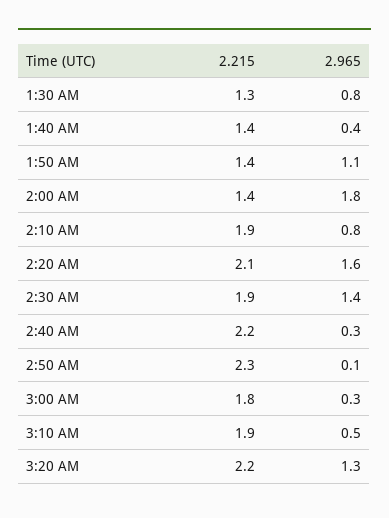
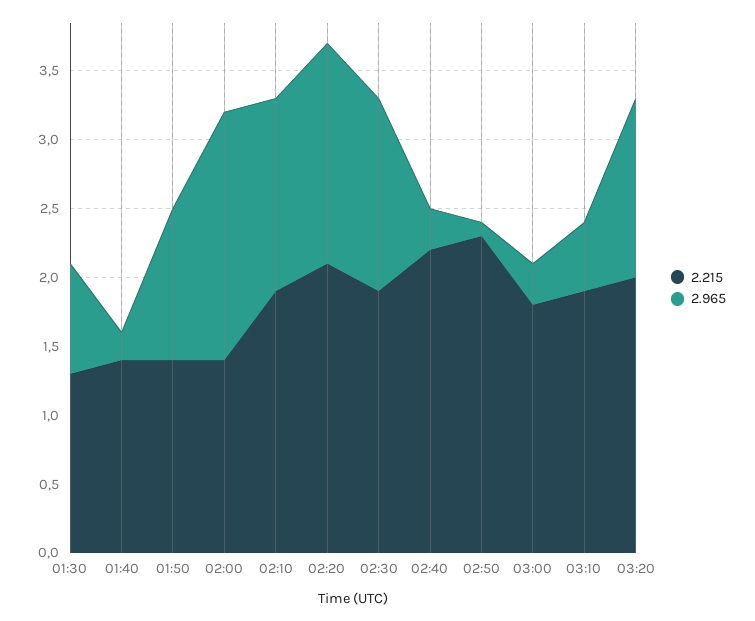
  {
    "2.215": {
      "1:30 AM": 1.3,
      "1:40 AM": 1.4,
      "1:50 AM": 1.4,
      "2:00 AM": 1.4,
      "2:10 AM": 1.9,
      "2:20 AM": 2.1,
      "2:30 AM": 1.9,
      "2:40 AM": 2.2,
      "2:50 AM": 2.3,
      "3:00 AM": 1.8,
      "3:10 AM": 1.9,
-     "3:20 AM": 2.2
+     "3:20 AM": 2
    },
    "2.965": {
      "1:30 AM": 0.8,
-     "1:40 AM": 0.4,
+     "1:40 AM": 0.2,
      "1:50 AM": 1.1,
      "2:00 AM": 1.8,
-     "2:10 AM": 0.8,
+     "2:10 AM": 1.4,
      "2:20 AM": 1.6,
      "2:30 AM": 1.4,
      "2:40 AM": 0.3,
      "2:50 AM": 0.1,
      "3:00 AM": 0.3,
      "3:10 AM": 0.5,
      "3:20 AM": 1.3
    }
  }

